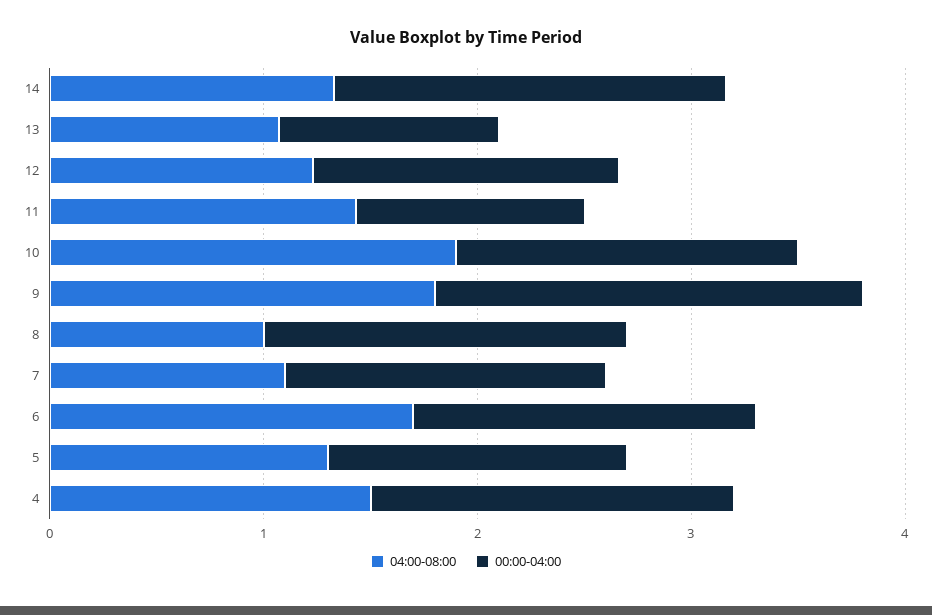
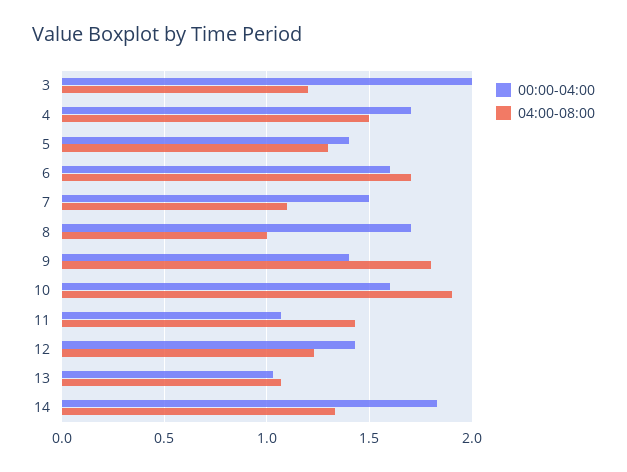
  {
    "04:00-08:00": {
      "14": 1.35,
      "13": 1.05,
      "12": 1.25,
      "11": 1.45,
      "10": 1.9,
      "9": 1.8,
      "8": 1,
      "7": 1.1,
      "6": 1.7,
      "5": 1.3,
-     "4": 1.5
+     "4": 1.5,
+     "3": 1.2
    },
    "00:00-04:00": {
      "14": 1.85,
      "13": 1.05,
      "12": 1.45,
      "11": 1.05,
      "10": 1.6,
-     "9": 2,
+     "9": 1.4,
      "8": 1.7,
      "7": 1.5,
      "6": 1.6,
      "5": 1.4,
-     "4": 1.7
+     "4": 1.7,
+     "3": 2
    }
  }

